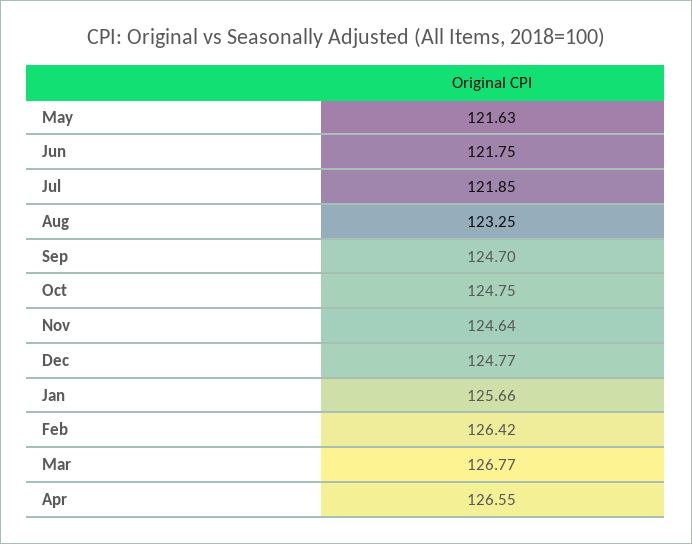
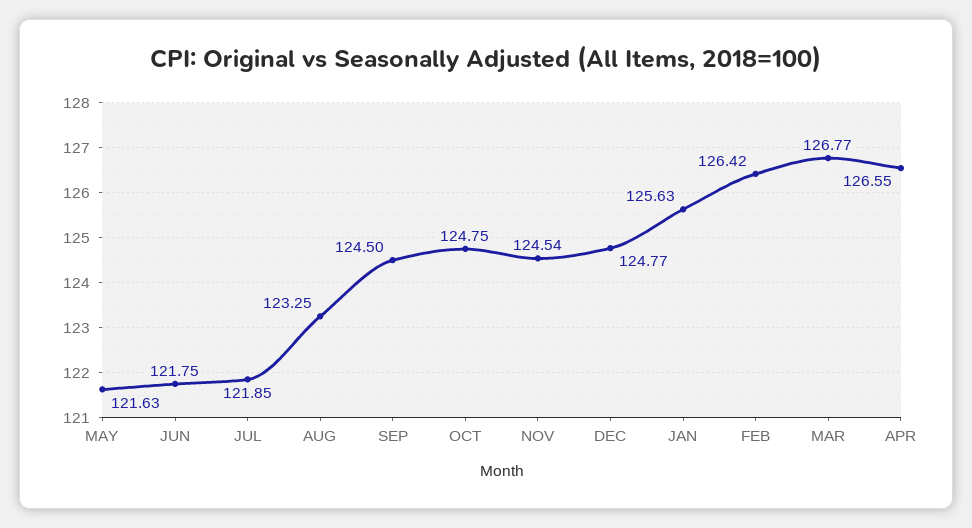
  {
    "May": 121.63,
    "Jun": 121.75,
    "Jul": 121.85,
    "Aug": 123.25,
-   "Sep": 124.7,
+   "Sep": 124.5,
    "Oct": 124.75,
-   "Nov": 124.64,
+   "Nov": 124.54,
    "Dec": 124.77,
-   "Jan": 125.66,
+   "Jan": 125.63,
    "Feb": 126.42,
    "Mar": 126.77,
    "Apr": 126.55
  }

